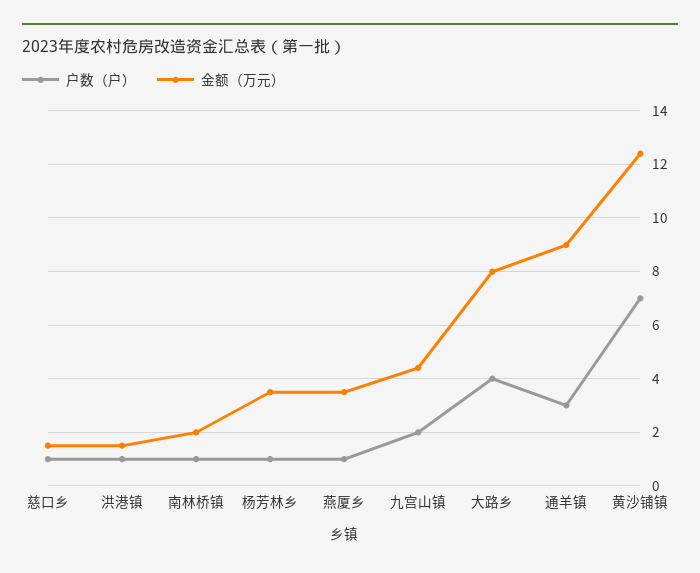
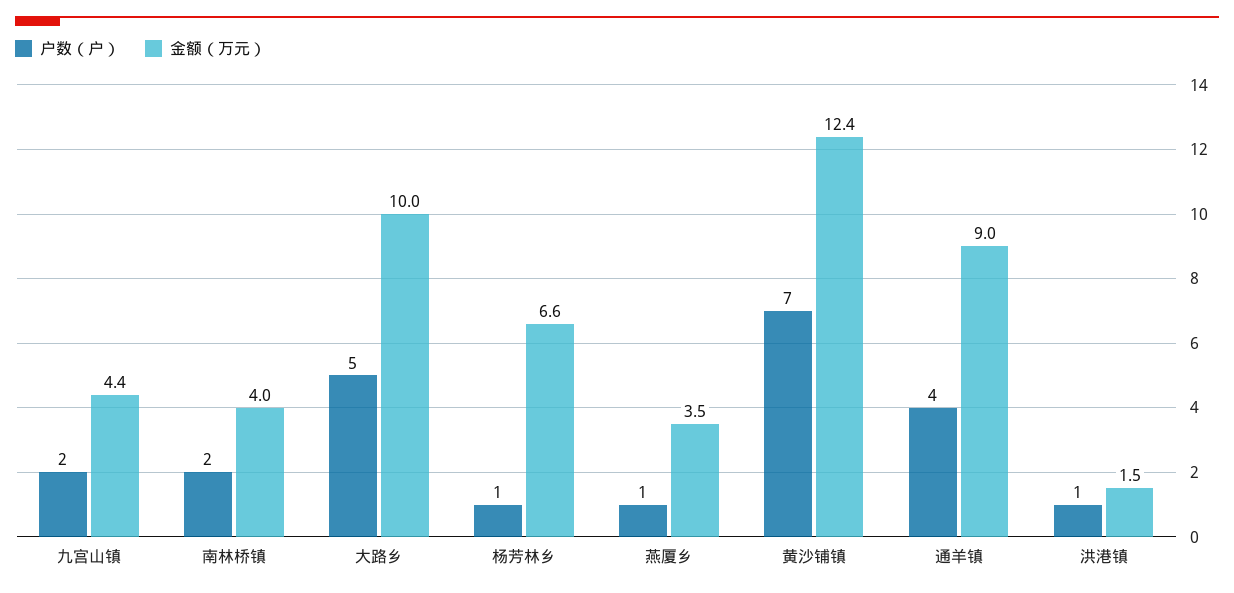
  {
    "户数（户）": {
-     "慈口乡": 1,
      "洪港镇": 1,
-     "南林桥镇": 1,
+     "南林桥镇": 2,
      "杨芳林乡": 1,
      "燕厦乡": 1,
      "九宫山镇": 2,
-     "大路乡": 4,
+     "大路乡": 5,
-     "通羊镇": 3,
+     "通羊镇": 4,
      "黄沙铺镇": 7
    },
    "金额（万元）": {
-     "慈口乡": 1.5,
      "洪港镇": 1.5,
-     "南林桥镇": 2,
+     "南林桥镇": 4,
-     "杨芳林乡": 3.5,
+     "杨芳林乡": 6.6,
      "燕厦乡": 3.5,
      "九宫山镇": 4.4,
-     "大路乡": 8,
+     "大路乡": 10,
      "通羊镇": 9,
      "黄沙铺镇": 12.4
    }
  }

